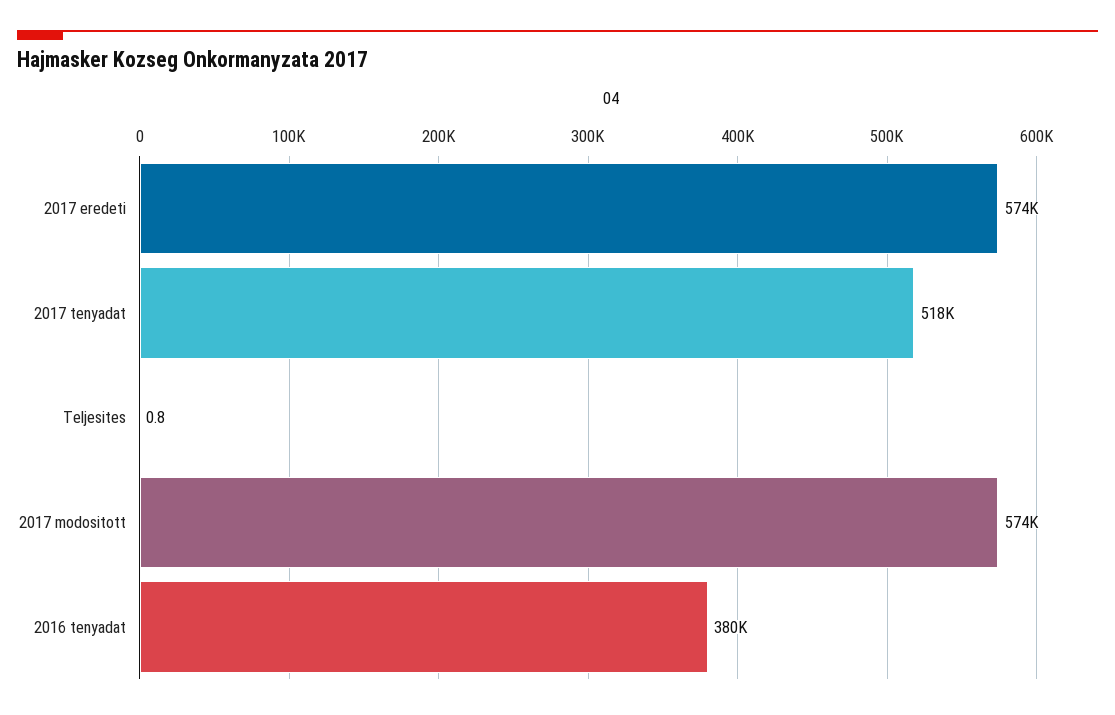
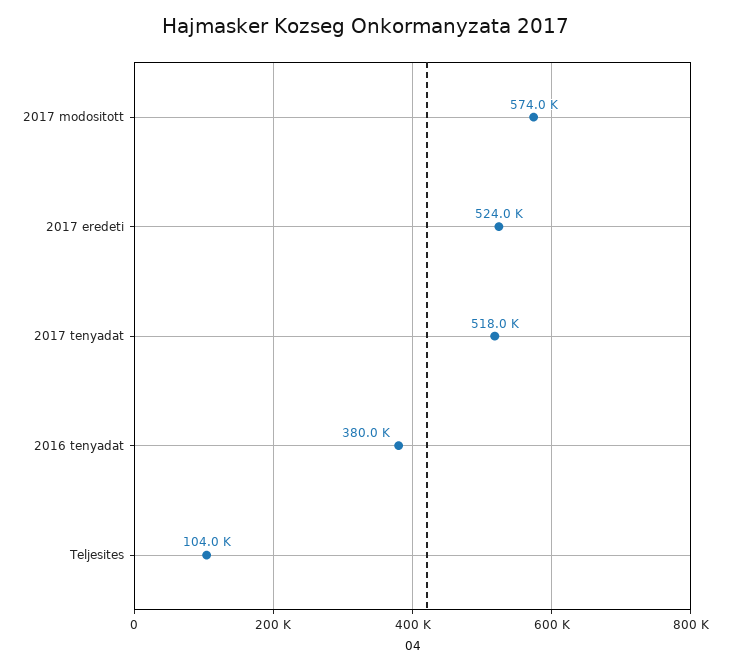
  {
-   "2017 eredeti": 574000,
+   "2017 eredeti": 524000,
    "2017 tenyadat": 518000,
-   "Teljesites": 0.8,
+   "Teljesites": 104000,
    "2017 modositott": 574000,
    "2016 tenyadat": 380000
  }

